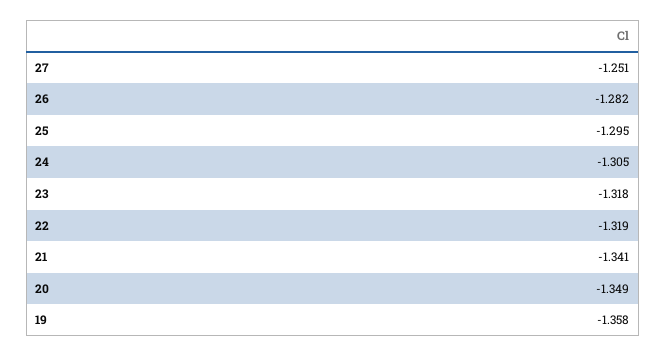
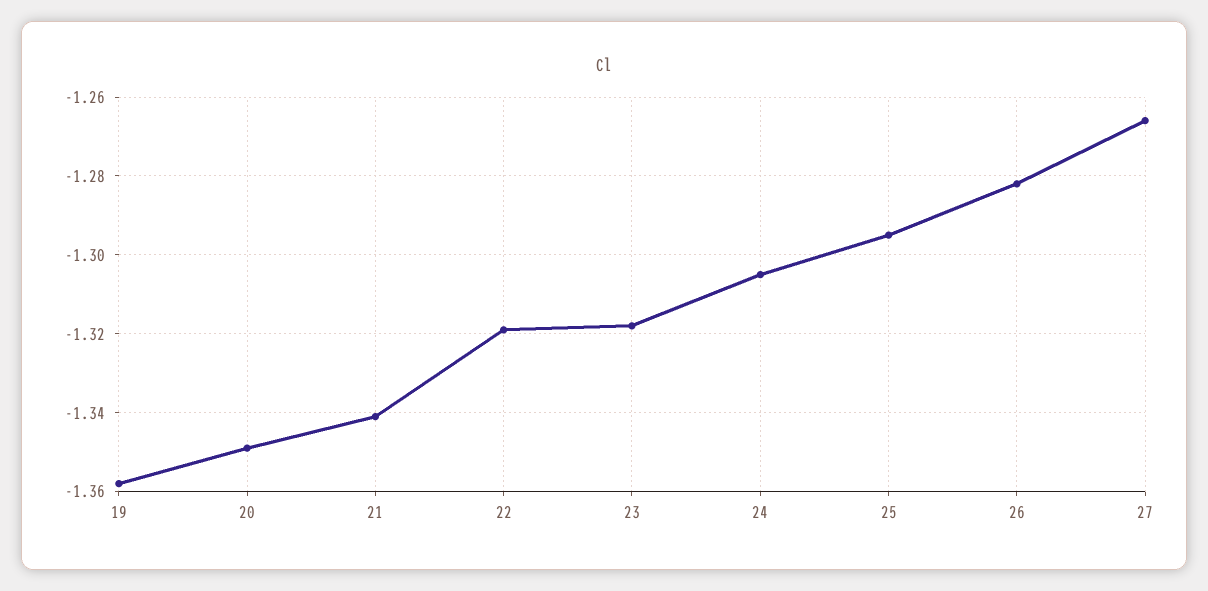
  {
-   "27": -1.251,
+   "27": -1.265,
    "26": -1.282,
    "25": -1.295,
    "24": -1.305,
    "23": -1.318,
    "22": -1.319,
    "21": -1.341,
    "20": -1.349,
    "19": -1.358
  }

